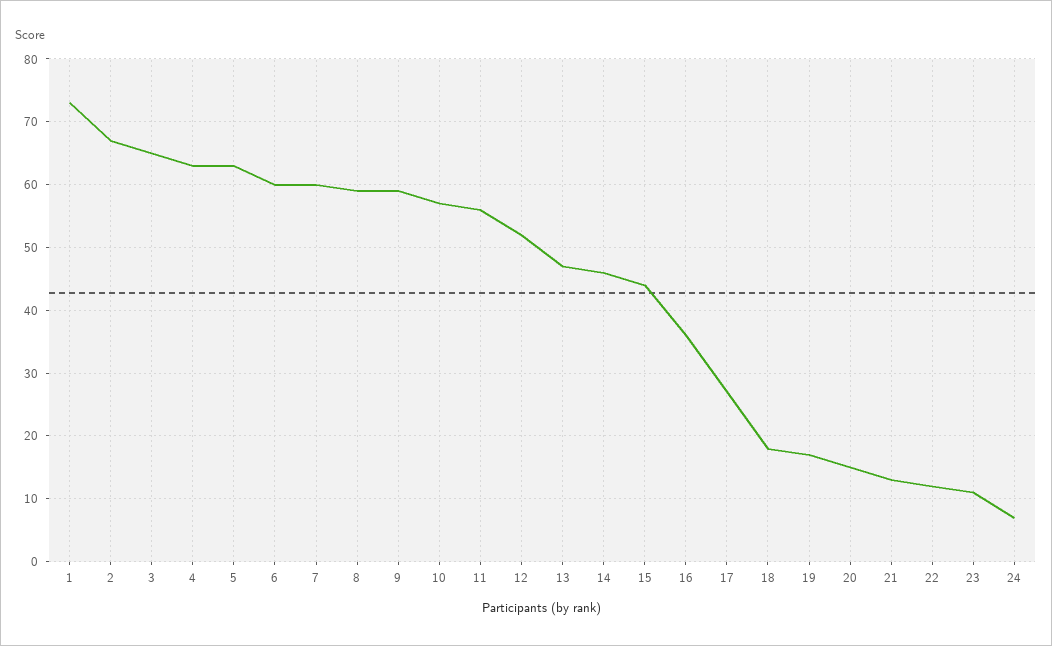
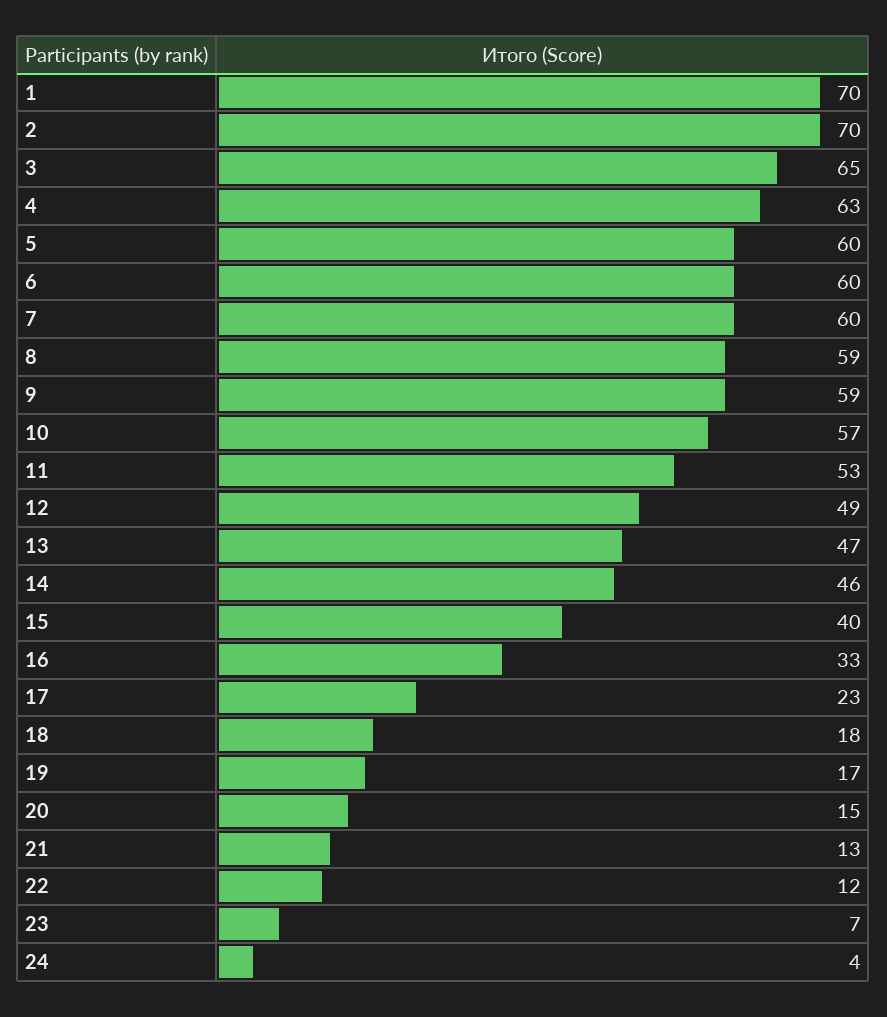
  {
-   "1": 73,
+   "1": 70,
-   "2": 67,
+   "2": 70,
    "3": 65,
    "4": 63,
-   "5": 63,
+   "5": 60,
    "6": 60,
    "7": 60,
    "8": 59,
    "9": 59,
    "10": 57,
-   "11": 56,
+   "11": 53,
-   "12": 52,
+   "12": 49,
    "13": 47,
    "14": 46,
-   "15": 44,
+   "15": 40,
-   "16": 36,
+   "16": 33,
-   "17": 27,
+   "17": 23,
    "18": 18,
    "19": 17,
    "20": 15,
    "21": 13,
    "22": 12,
-   "23": 11,
+   "23": 7,
-   "24": 7
+   "24": 4
  }

